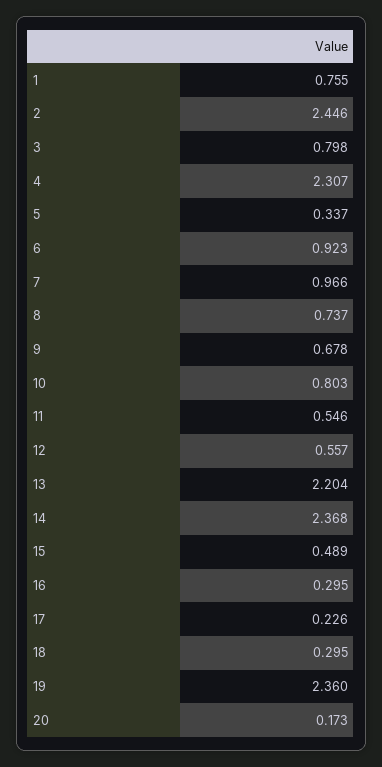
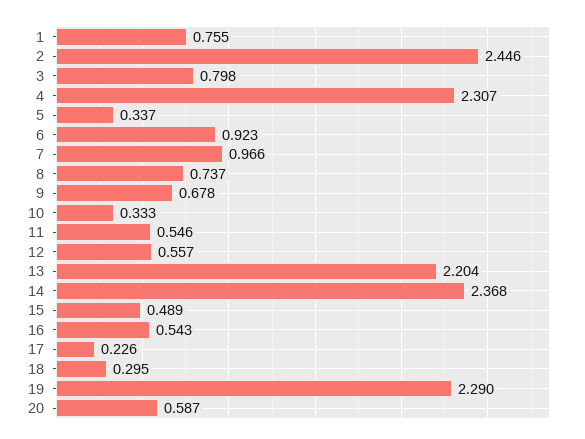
  {
    "1": 0.755,
    "2": 2.446,
    "3": 0.798,
    "4": 2.307,
    "5": 0.337,
    "6": 0.923,
    "7": 0.966,
    "8": 0.737,
    "9": 0.678,
-   "10": 0.803,
+   "10": 0.333,
    "11": 0.546,
    "12": 0.557,
    "13": 2.204,
    "14": 2.368,
    "15": 0.489,
-   "16": 0.295,
+   "16": 0.543,
    "17": 0.226,
    "18": 0.295,
-   "19": 2.36,
+   "19": 2.29,
-   "20": 0.173
+   "20": 0.587
  }

